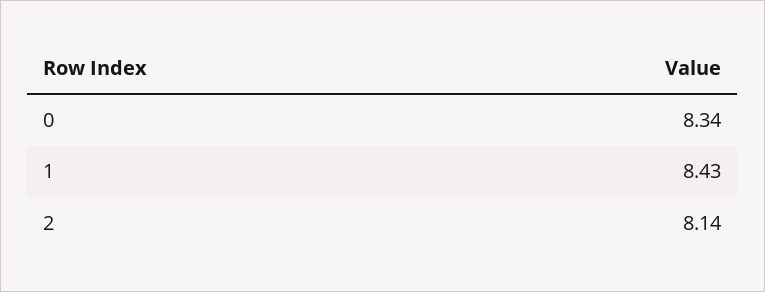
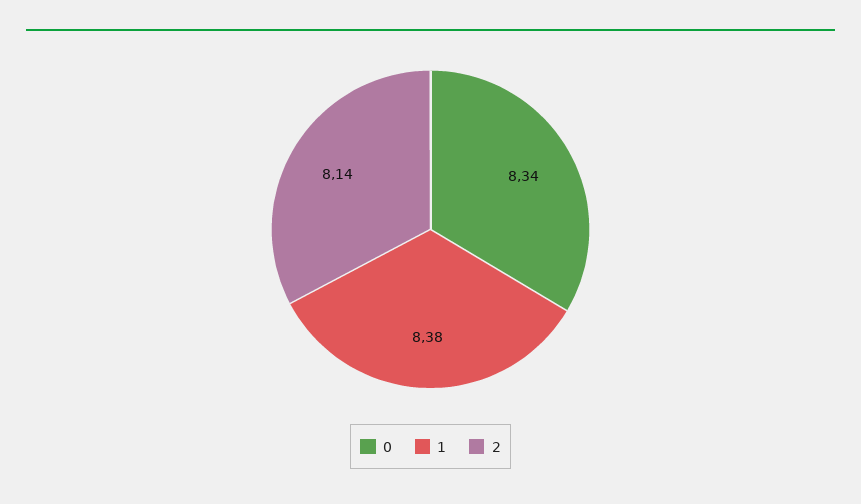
  {
    "0": 8.34,
-   "1": 8.43,
+   "1": 8.38,
    "2": 8.14
  }

